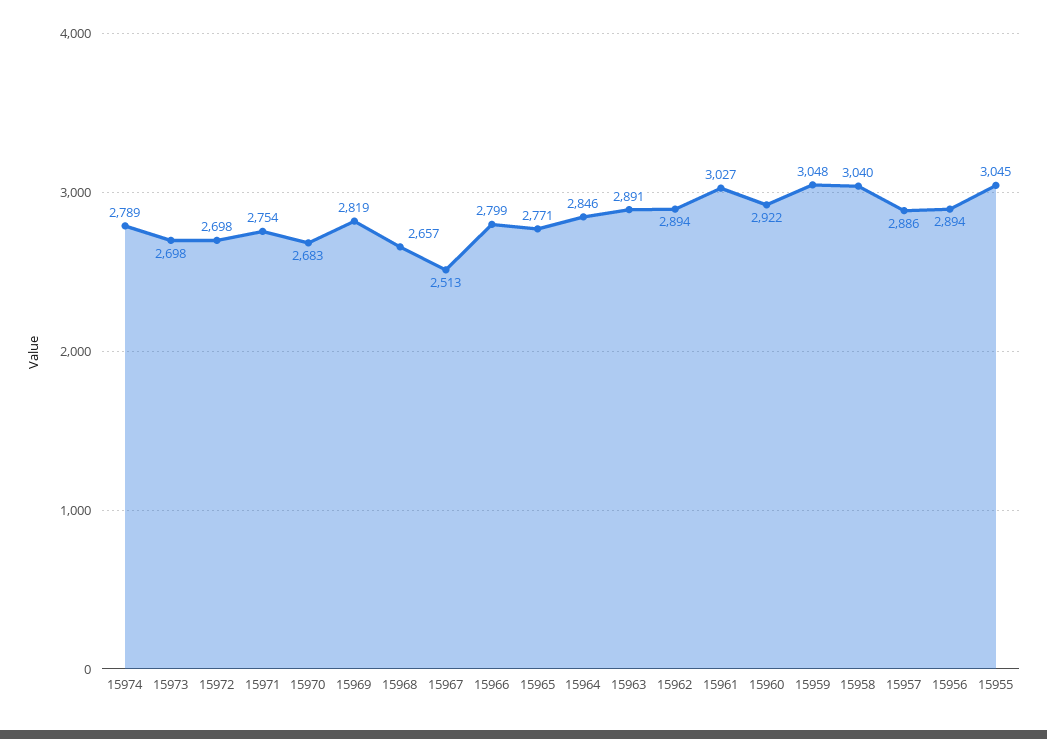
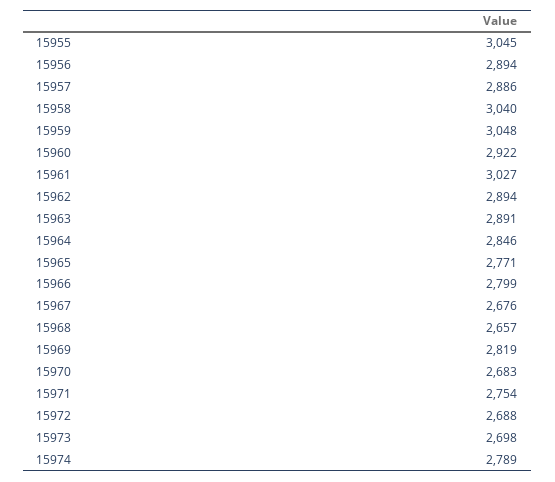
  {
    "15974": 2789,
    "15973": 2698,
-   "15972": 2698,
+   "15972": 2688,
    "15971": 2754,
    "15970": 2683,
    "15969": 2819,
    "15968": 2657,
-   "15967": 2513,
+   "15967": 2676,
    "15966": 2799,
    "15965": 2771,
    "15964": 2846,
    "15963": 2891,
    "15962": 2894,
    "15961": 3027,
    "15960": 2922,
    "15959": 3048,
    "15958": 3040,
    "15957": 2886,
    "15956": 2894,
    "15955": 3045
  }

